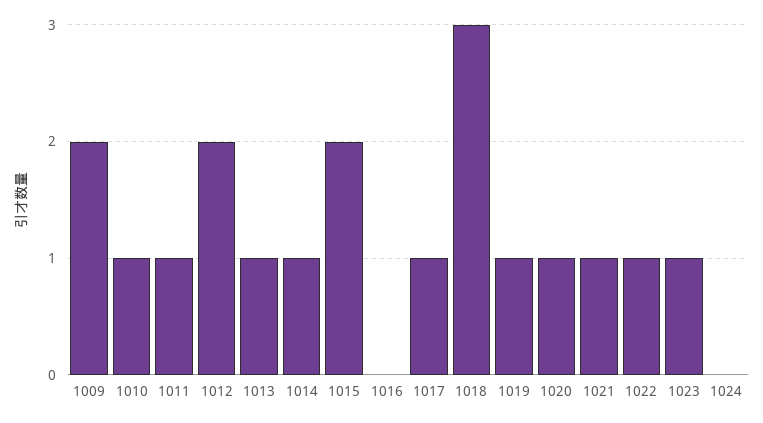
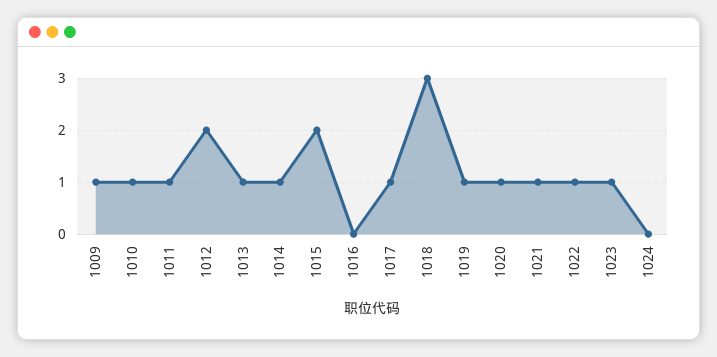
  {
-   "1009": 2,
+   "1009": 1,
    "1010": 1,
    "1011": 1,
    "1012": 2,
    "1013": 1,
    "1014": 1,
    "1015": 2,
    "1016": 0,
    "1017": 1,
    "1018": 3,
    "1019": 1,
    "1020": 1,
    "1021": 1,
    "1022": 1,
    "1023": 1,
    "1024": 0
  }

